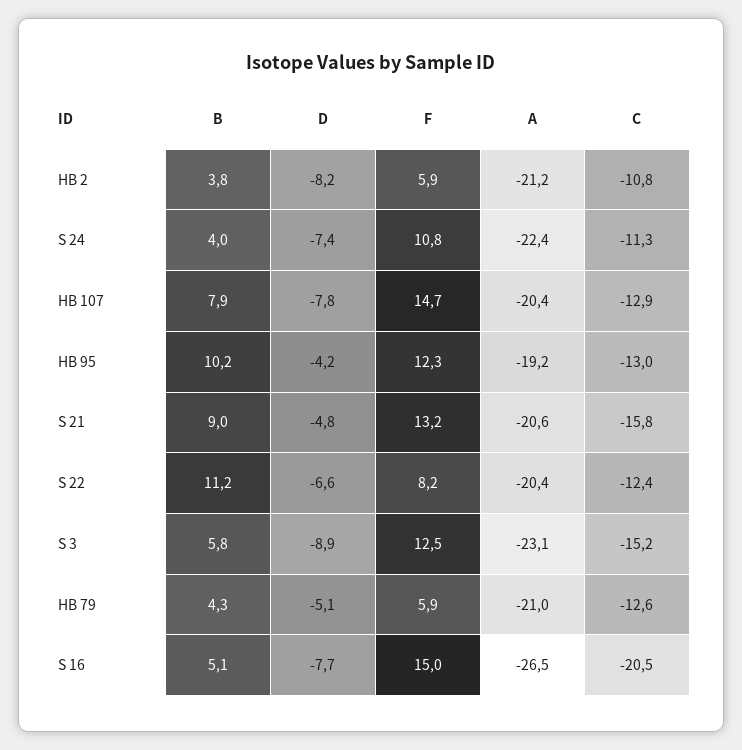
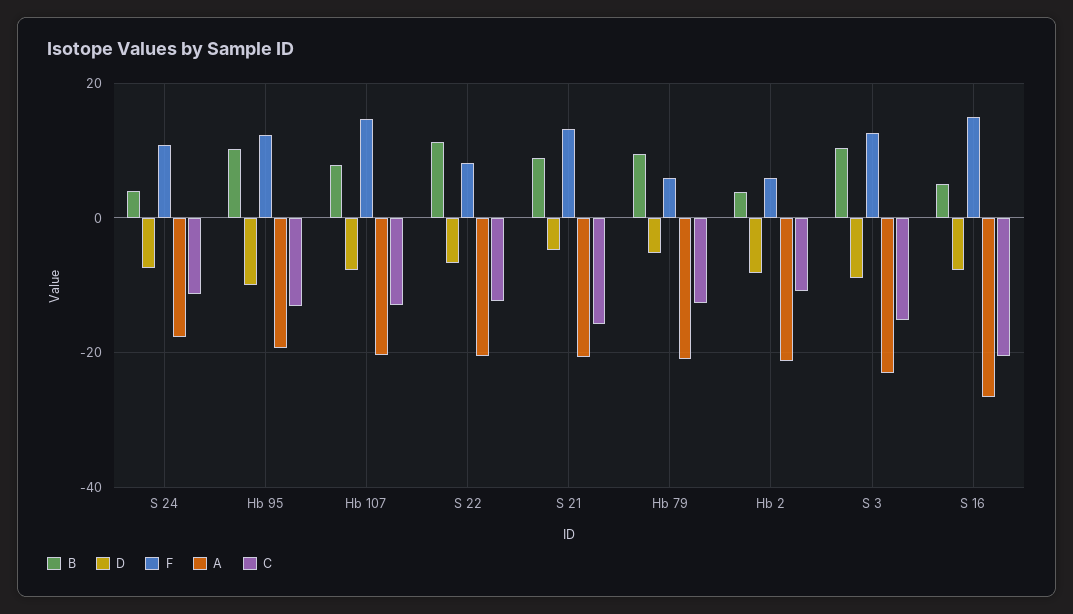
  {
    "B": {
      "HB 2": 3.8,
      "S 24": 4,
      "HB 107": 7.9,
      "HB 95": 10.2,
      "S 21": 9,
      "S 22": 11.2,
-     "S 3": 5.8,
+     "S 3": 10,
-     "HB 79": 4.3,
+     "HB 79": 10,
      "S 16": 5.1
    },
    "D": {
      "HB 2": -8.2,
      "S 24": -7.4,
      "HB 107": -7.8,
-     "HB 95": -4.2,
+     "HB 95": -10,
      "S 21": -4.8,
      "S 22": -6.6,
      "S 3": -8.9,
      "HB 79": -5.1,
      "S 16": -7.7
    },
    "F": {
      "HB 2": 5.9,
      "S 24": 10.8,
      "HB 107": 14.7,
      "HB 95": 12.3,
      "S 21": 13.2,
      "S 22": 8.2,
      "S 3": 12.5,
      "HB 79": 5.9,
      "S 16": 15
    },
    "A": {
      "HB 2": -21.2,
-     "S 24": -22.4,
+     "S 24": -18,
      "HB 107": -20.4,
      "HB 95": -19.2,
      "S 21": -20.6,
      "S 22": -20.4,
      "S 3": -23.1,
      "HB 79": -21,
      "S 16": -26.5
    },
    "C": {
      "HB 2": -10.8,
      "S 24": -11.3,
      "HB 107": -12.9,
      "HB 95": -13,
      "S 21": -15.8,
      "S 22": -12.4,
      "S 3": -15.2,
      "HB 79": -12.6,
      "S 16": -20.5
    }
  }

